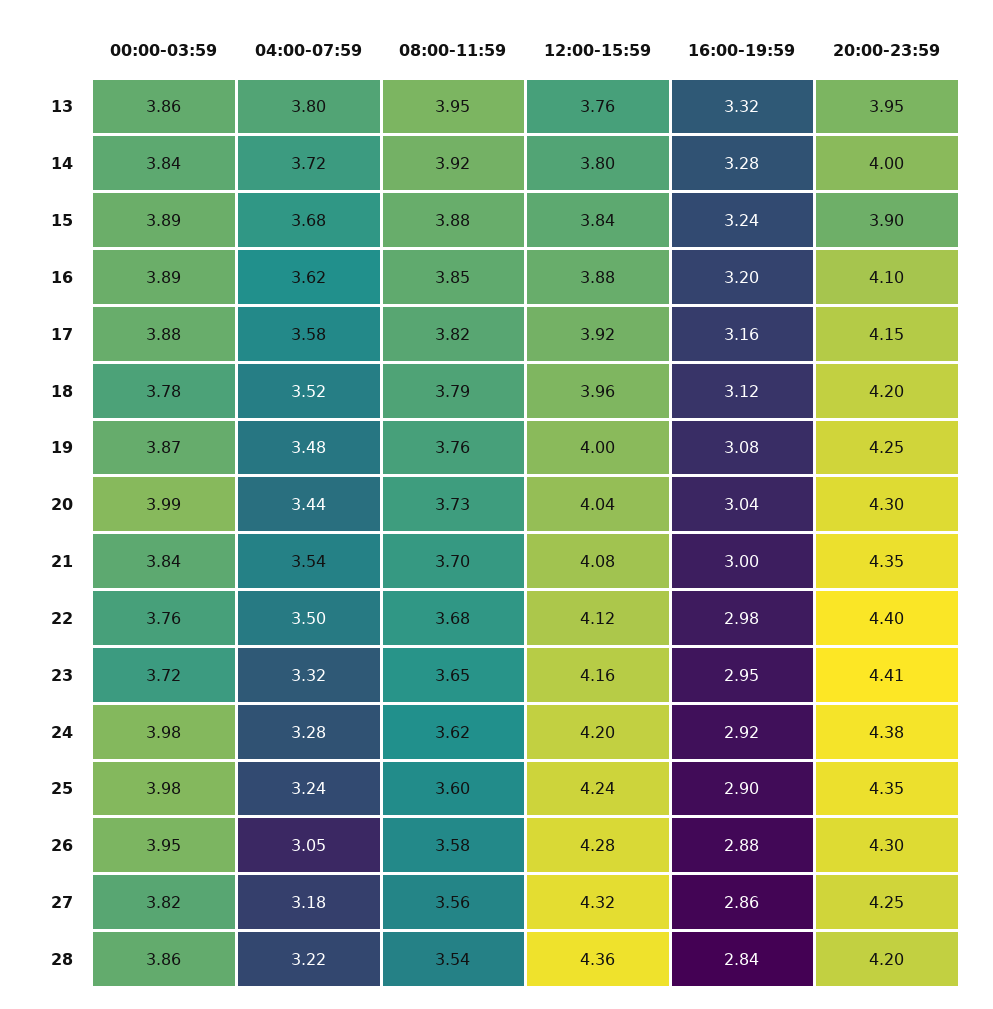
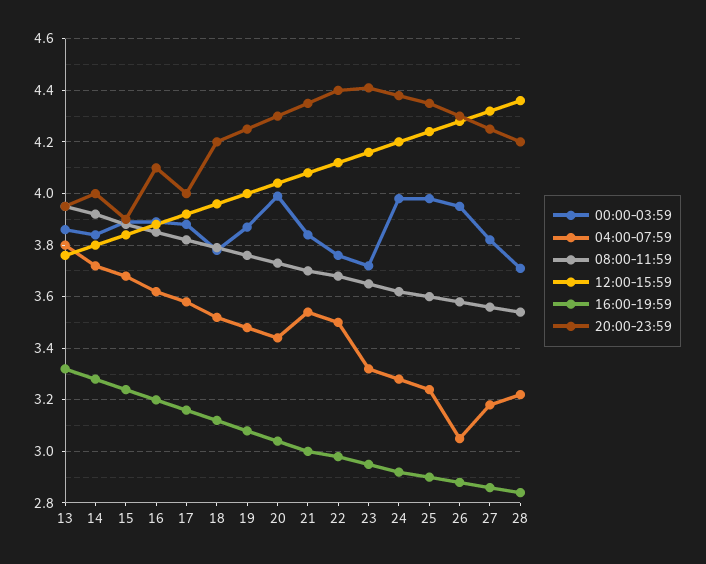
  {
    "00:00-03:59": {
      "13": 3.86,
      "14": 3.84,
      "15": 3.89,
      "16": 3.89,
      "17": 3.88,
      "18": 3.78,
      "19": 3.87,
      "20": 3.99,
      "21": 3.84,
      "22": 3.76,
      "23": 3.72,
      "24": 3.98,
      "25": 3.98,
      "26": 3.95,
      "27": 3.82,
-     "28": 3.86
+     "28": 3.7
    },
    "04:00-07:59": {
      "13": 3.8,
      "14": 3.72,
      "15": 3.68,
      "16": 3.62,
      "17": 3.58,
      "18": 3.52,
      "19": 3.48,
      "20": 3.44,
      "21": 3.54,
      "22": 3.5,
      "23": 3.32,
      "24": 3.28,
      "25": 3.24,
      "26": 3.05,
      "27": 3.18,
      "28": 3.22
    },
    "08:00-11:59": {
      "13": 3.95,
      "14": 3.92,
      "15": 3.88,
      "16": 3.85,
      "17": 3.82,
      "18": 3.79,
      "19": 3.76,
      "20": 3.73,
      "21": 3.7,
      "22": 3.68,
      "23": 3.65,
      "24": 3.62,
      "25": 3.6,
      "26": 3.58,
      "27": 3.56,
      "28": 3.54
    },
    "12:00-15:59": {
      "13": 3.76,
      "14": 3.8,
      "15": 3.84,
      "16": 3.88,
      "17": 3.92,
      "18": 3.96,
      "19": 4,
      "20": 4.04,
      "21": 4.08,
      "22": 4.12,
      "23": 4.16,
      "24": 4.2,
      "25": 4.24,
      "26": 4.28,
      "27": 4.32,
      "28": 4.36
    },
    "16:00-19:59": {
      "13": 3.32,
      "14": 3.28,
      "15": 3.24,
      "16": 3.2,
      "17": 3.16,
      "18": 3.12,
      "19": 3.08,
      "20": 3.04,
      "21": 3,
      "22": 2.98,
      "23": 2.95,
      "24": 2.92,
      "25": 2.9,
      "26": 2.88,
      "27": 2.86,
      "28": 2.84
    },
    "20:00-23:59": {
      "13": 3.95,
      "14": 4,
      "15": 3.9,
      "16": 4.1,
-     "17": 4.15,
+     "17": 4,
      "18": 4.2,
      "19": 4.25,
      "20": 4.3,
      "21": 4.35,
      "22": 4.4,
      "23": 4.41,
      "24": 4.38,
      "25": 4.35,
      "26": 4.3,
      "27": 4.25,
      "28": 4.2
    }
  }

